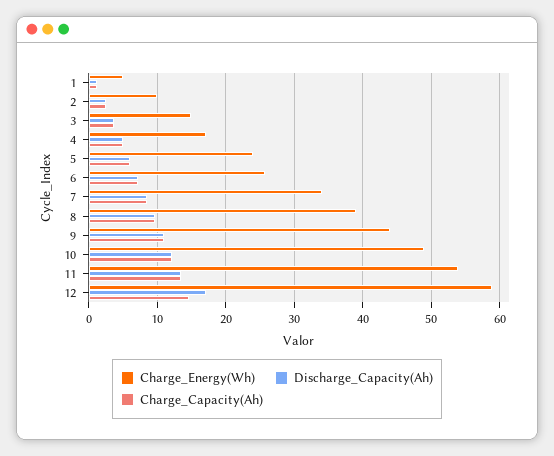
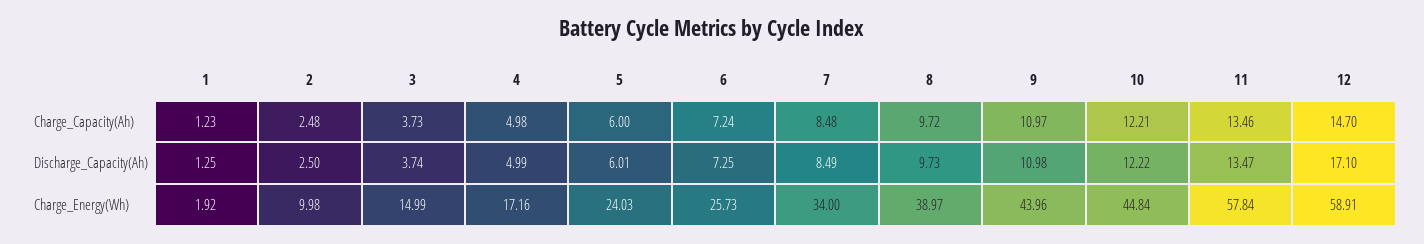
  {
    "Charge_Energy(Wh)": {
-     "1": 5,
+     "1": 1.92,
      "2": 9.98,
      "3": 14.99,
      "4": 17.16,
      "5": 24.03,
      "6": 25.73,
      "7": 34,
      "8": 38.97,
      "9": 43.96,
-     "10": 49,
+     "10": 44.84,
-     "11": 54,
+     "11": 57.84,
      "12": 58.91
    },
    "Discharge_Capacity(Ah)": {
      "1": 1.25,
      "2": 2.5,
      "3": 3.74,
      "4": 4.99,
      "5": 6.01,
      "6": 7.25,
      "7": 8.49,
      "8": 9.73,
      "9": 10.98,
      "10": 12.22,
      "11": 13.47,
      "12": 17.1
    },
    "Charge_Capacity(Ah)": {
      "1": 1.23,
      "2": 2.48,
      "3": 3.73,
      "4": 4.98,
      "5": 6,
      "6": 7.24,
      "7": 8.48,
      "8": 9.72,
      "9": 10.97,
      "10": 12.21,
      "11": 13.46,
      "12": 14.7
    }
  }

